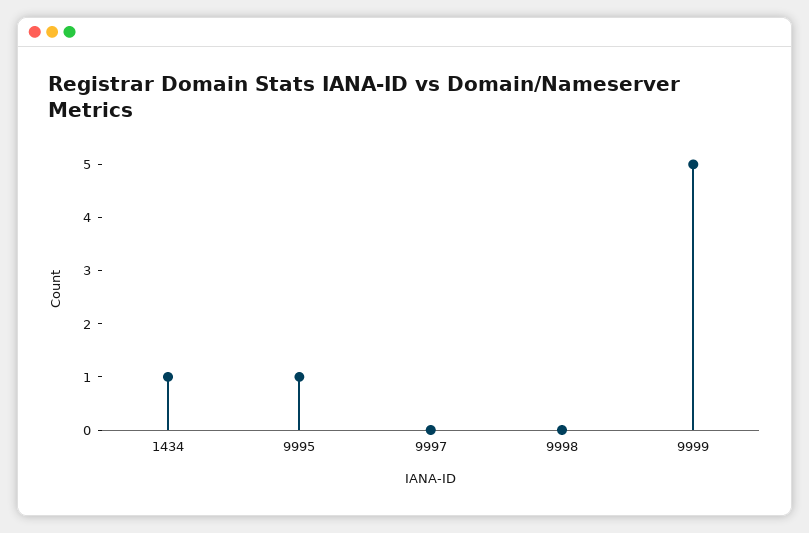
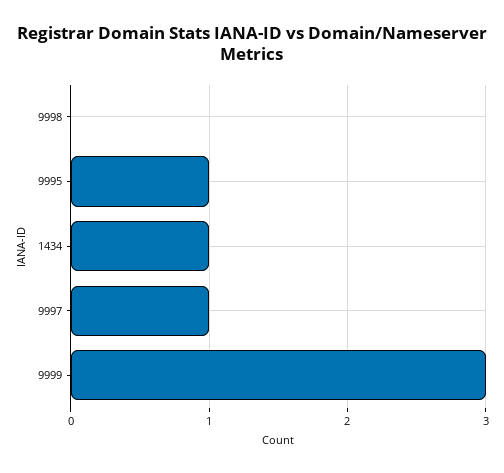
  {
    "1434": 1,
    "9995": 1,
-   "9997": 0,
+   "9997": 1,
    "9998": 0,
-   "9999": 5
+   "9999": 3
  }

